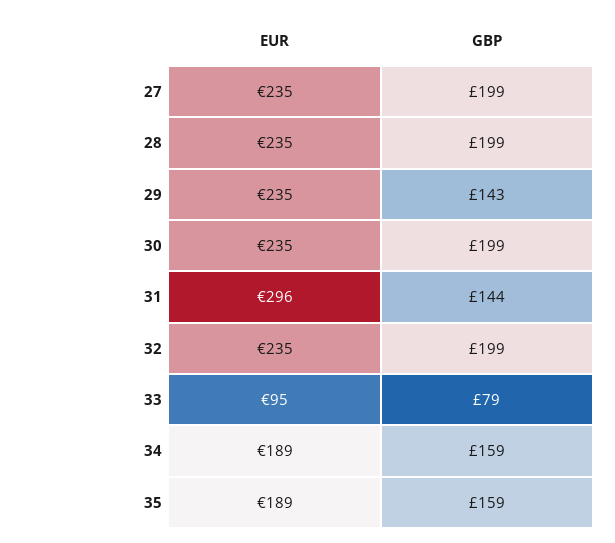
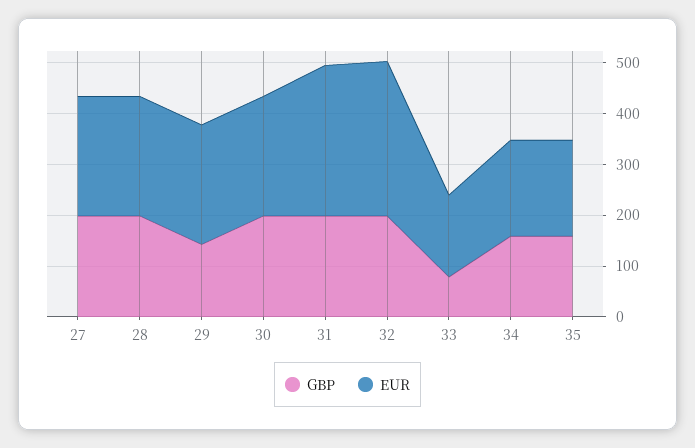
  {
    "EUR": {
      "27": 235,
      "28": 235,
      "29": 235,
      "30": 235,
      "31": 296,
-     "32": 235,
+     "32": 300,
-     "33": 95,
+     "33": 160,
      "34": 189,
      "35": 189
    },
    "GBP": {
      "27": 199,
      "28": 199,
      "29": 143,
      "30": 199,
-     "31": 144,
+     "31": 200,
      "32": 199,
      "33": 79,
      "34": 159,
      "35": 159
    }
  }

